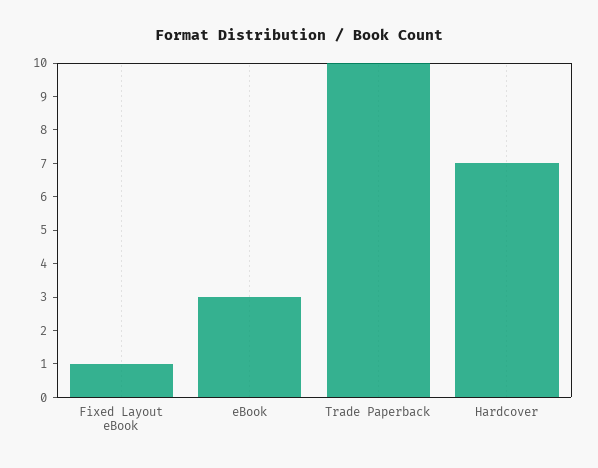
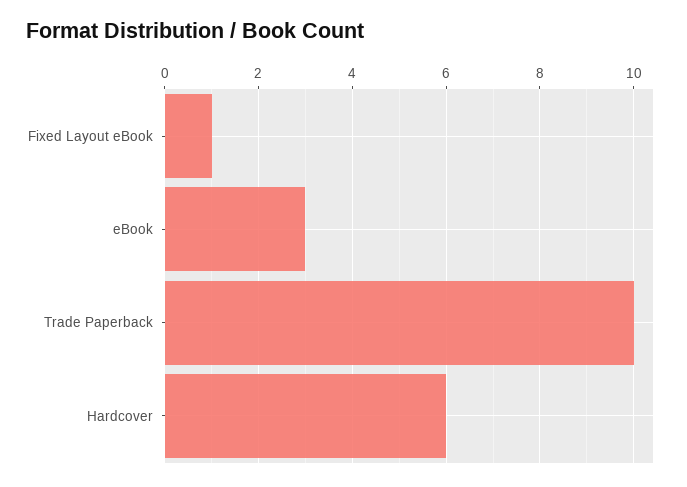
  {
    "Fixed Layout eBook": 1,
    "eBook": 3,
    "Trade Paperback": 10,
-   "Hardcover": 7
+   "Hardcover": 6
  }

